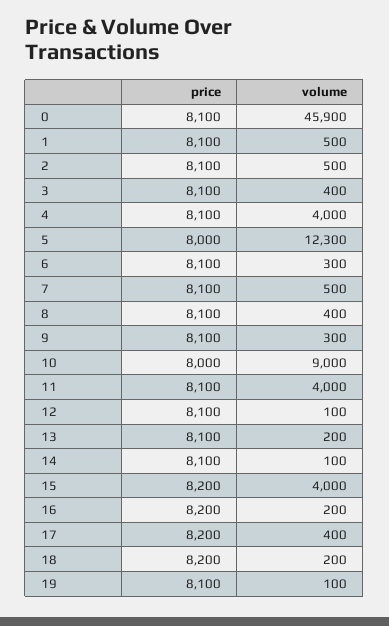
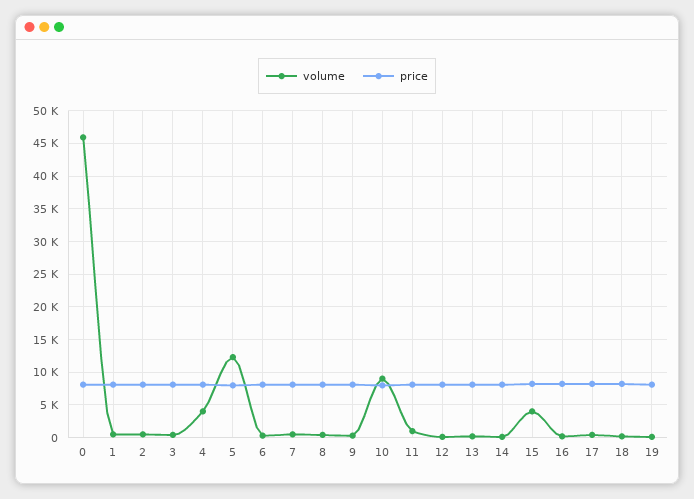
  {
    "price": {
      "0": 8100,
      "1": 8100,
      "2": 8100,
      "3": 8100,
      "4": 8100,
      "5": 8000,
      "6": 8100,
      "7": 8100,
      "8": 8100,
      "9": 8100,
      "10": 8000,
      "11": 8100,
      "12": 8100,
      "13": 8100,
      "14": 8100,
      "15": 8200,
      "16": 8200,
      "17": 8200,
      "18": 8200,
      "19": 8100
    },
    "volume": {
      "0": 45900,
      "1": 500,
      "2": 500,
      "3": 400,
      "4": 4000,
      "5": 12300,
      "6": 300,
      "7": 500,
      "8": 400,
      "9": 300,
      "10": 9000,
-     "11": 4000,
+     "11": 1000,
      "12": 100,
      "13": 200,
      "14": 100,
      "15": 4000,
      "16": 200,
      "17": 400,
      "18": 200,
      "19": 100
    }
  }

